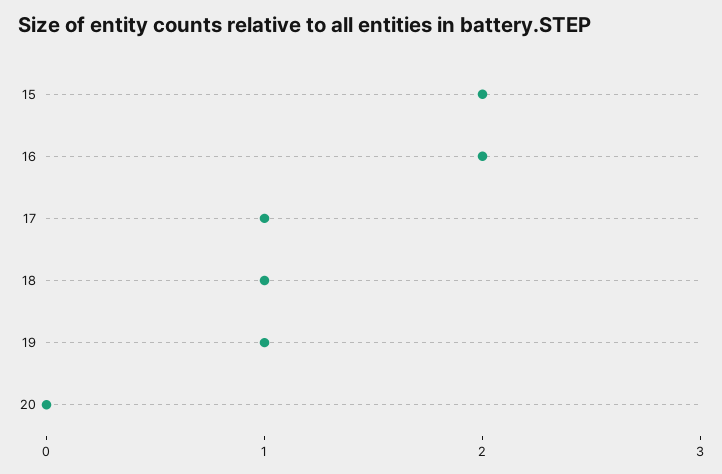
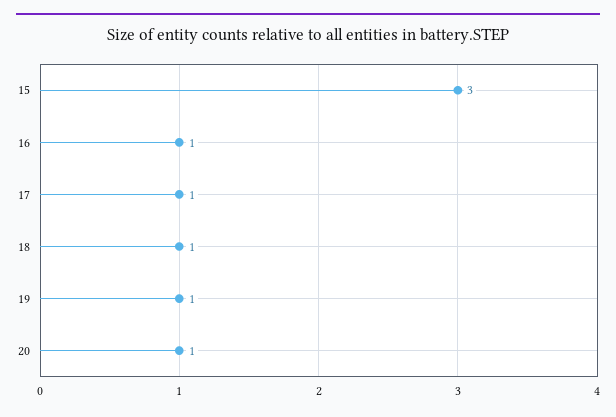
  {
-   "15": 2,
+   "15": 3,
-   "16": 2,
+   "16": 1,
    "17": 1,
    "18": 1,
    "19": 1,
-   "20": 0
+   "20": 1
  }

